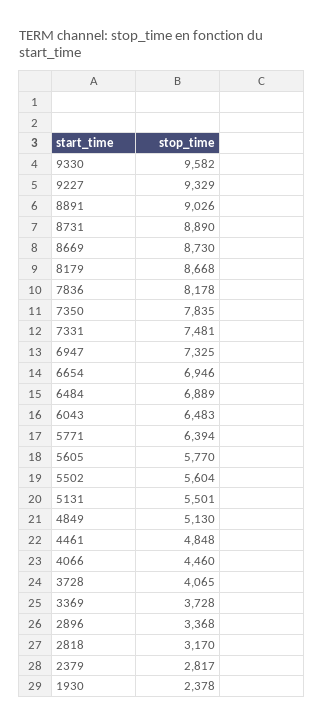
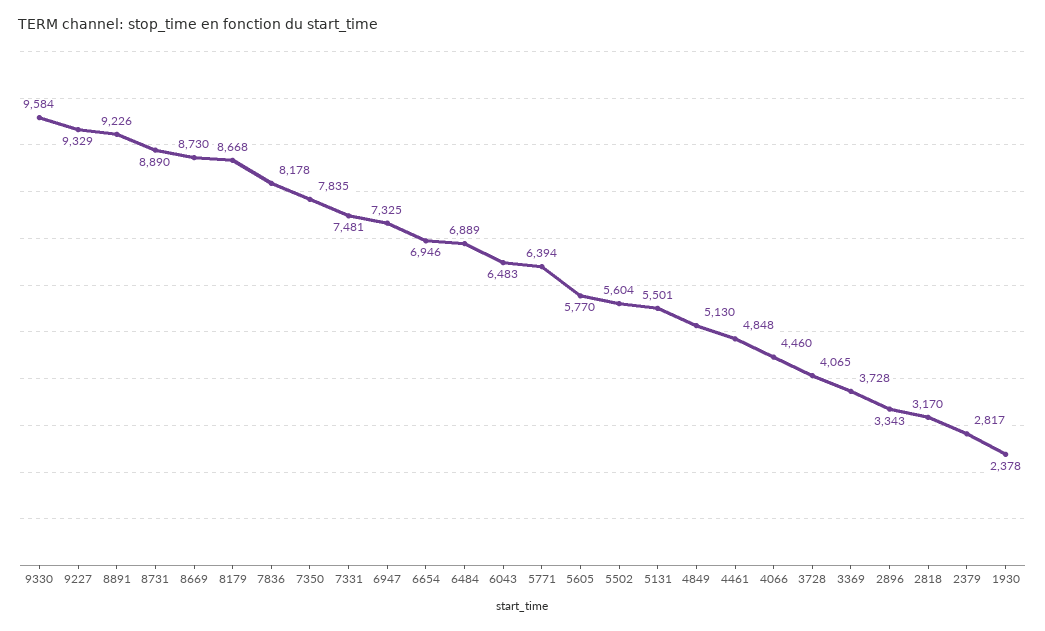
  {
-   "9330": 9582,
+   "9330": 9584,
    "9227": 9329,
-   "8891": 9026,
+   "8891": 9226,
    "8731": 8890,
    "8669": 8730,
    "8179": 8668,
    "7836": 8178,
    "7350": 7835,
    "7331": 7481,
    "6947": 7325,
    "6654": 6946,
    "6484": 6889,
    "6043": 6483,
    "5771": 6394,
    "5605": 5770,
    "5502": 5604,
    "5131": 5501,
    "4849": 5130,
    "4461": 4848,
    "4066": 4460,
    "3728": 4065,
    "3369": 3728,
-   "2896": 3368,
+   "2896": 3343,
    "2818": 3170,
    "2379": 2817,
    "1930": 2378
  }

